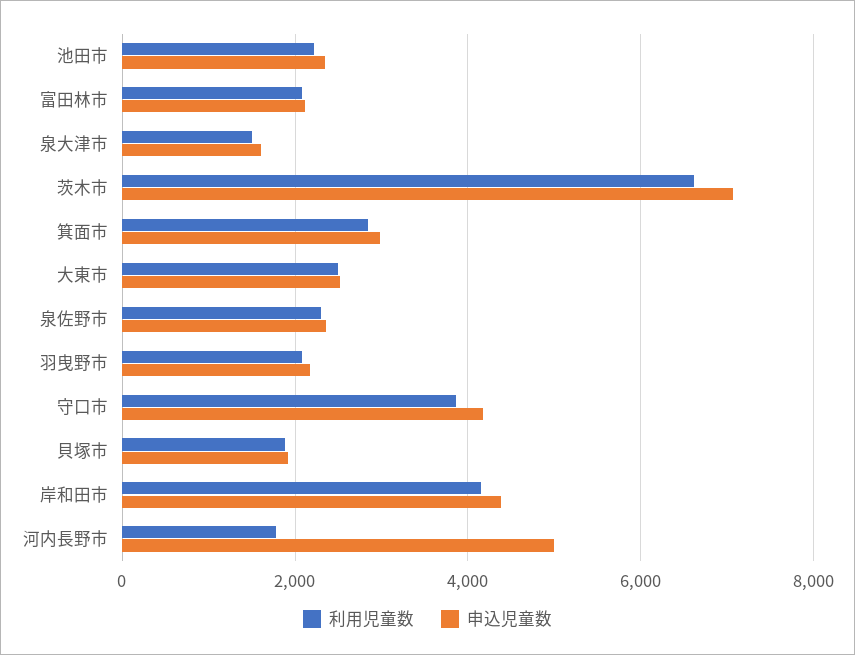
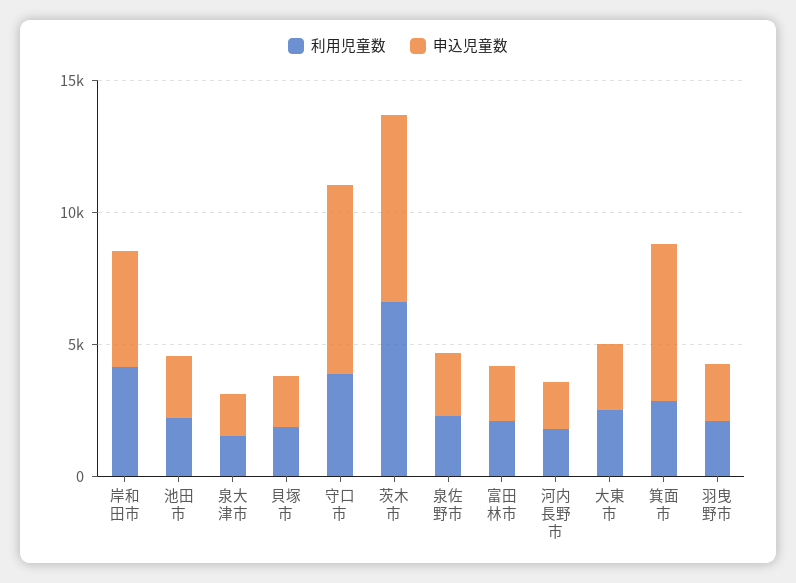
  {
    "利用児童数": {
      "池田市": 2200,
      "富田林市": 2000,
      "泉大津市": 1600,
      "茨木市": 6600,
      "箕面市": 2800,
      "大東市": 2400,
      "泉佐野市": 2200,
      "羽曳野市": 2000,
      "守口市": 3800,
      "貝塚市": 1800,
      "岸和田市": 4200,
      "河内長野市": 1800
    },
    "申込児童数": {
      "池田市": 2400,
      "富田林市": 2200,
      "泉大津市": 1600,
      "茨木市": 7000,
-     "箕面市": 3000,
+     "箕面市": 6000,
      "大東市": 2600,
      "泉佐野市": 2400,
      "羽曳野市": 2200,
-     "守口市": 4200,
+     "守口市": 7000,
      "貝塚市": 2000,
      "岸和田市": 4400,
-     "河内長野市": 5000
+     "河内長野市": 2000
    }
  }

